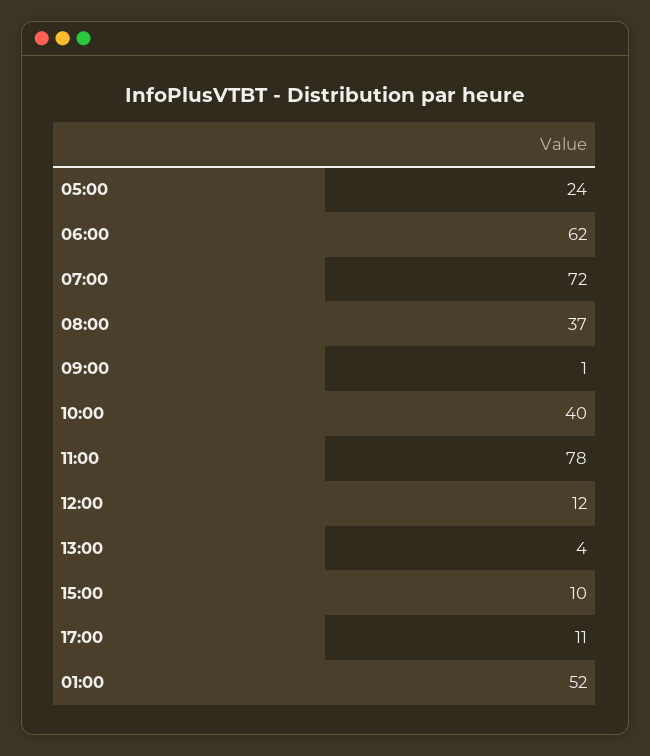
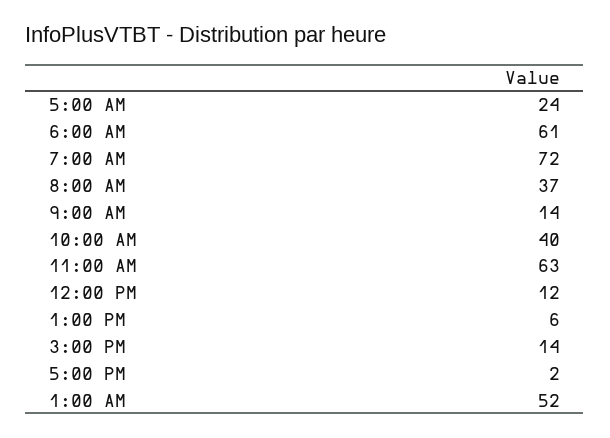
  {
    "05:00": 24,
-   "06:00": 62,
+   "06:00": 61,
    "07:00": 72,
    "08:00": 37,
-   "09:00": 1,
+   "09:00": 14,
    "10:00": 40,
-   "11:00": 78,
+   "11:00": 63,
    "12:00": 12,
-   "13:00": 4,
+   "13:00": 6,
-   "15:00": 10,
+   "15:00": 14,
-   "17:00": 11,
+   "17:00": 2,
    "01:00": 52
  }

